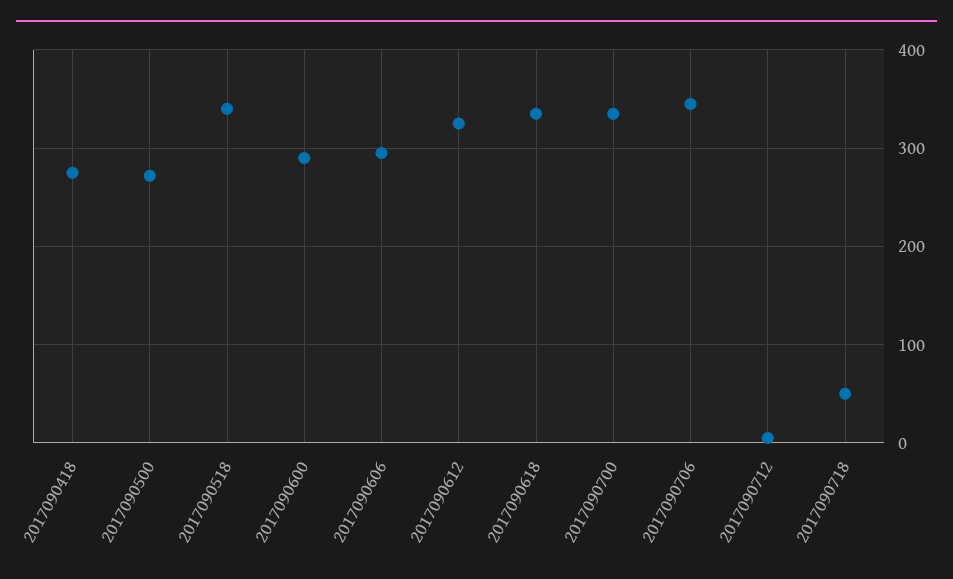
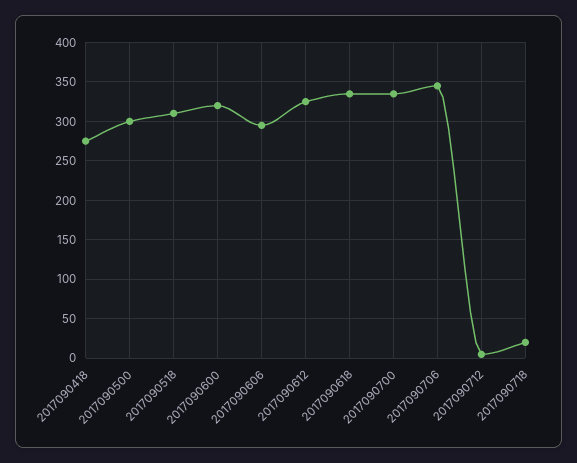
  {
    "2017090418": 280,
-   "2017090500": 270,
+   "2017090500": 300,
-   "2017090518": 340,
+   "2017090518": 310,
-   "2017090600": 290,
+   "2017090600": 320,
    "2017090606": 300,
    "2017090612": 330,
    "2017090618": 340,
    "2017090700": 340,
    "2017090706": 350,
    "2017090712": 10,
-   "2017090718": 50
+   "2017090718": 20
  }

